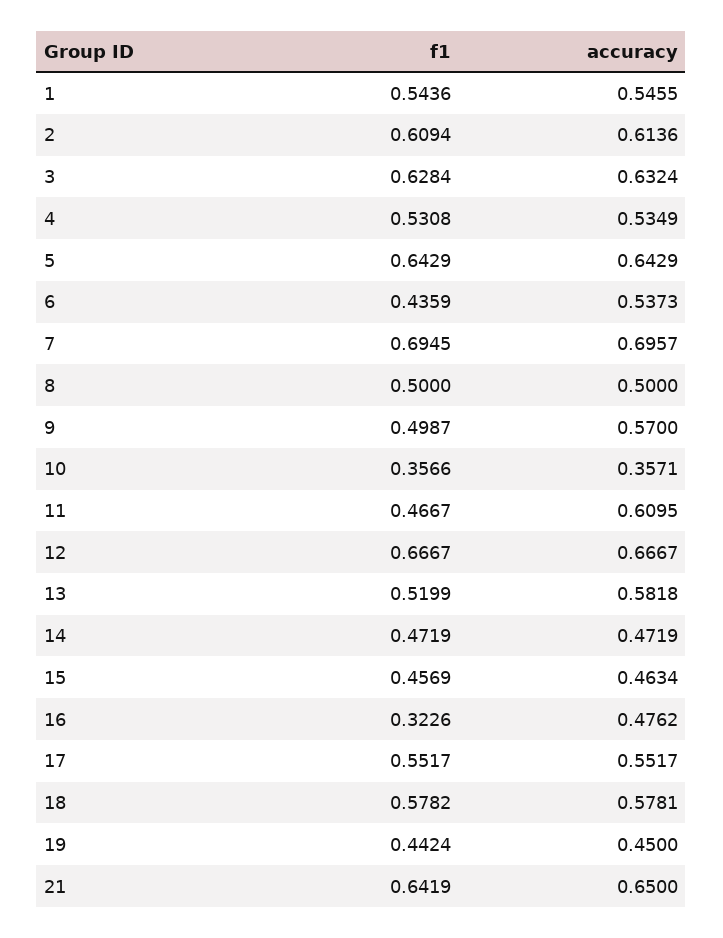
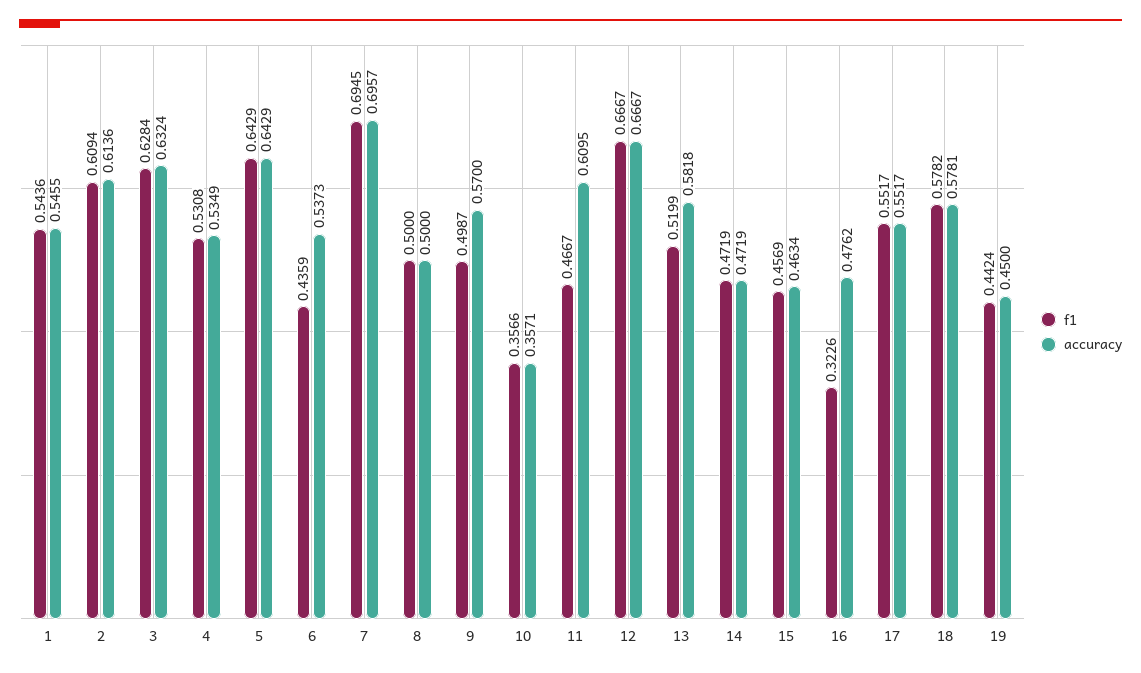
  {
    "f1": {
      "1": 0.5436,
      "2": 0.6094,
      "3": 0.6284,
      "4": 0.5308,
      "5": 0.6429,
      "6": 0.4359,
      "7": 0.6945,
      "8": 0.5,
      "9": 0.4987,
      "10": 0.3566,
      "11": 0.4667,
      "12": 0.6667,
      "13": 0.5199,
      "14": 0.4719,
      "15": 0.4569,
      "16": 0.3226,
      "17": 0.5517,
      "18": 0.5782,
-     "19": 0.4424,
+     "19": 0.4424
-     "21": 0.6419
    },
    "accuracy": {
      "1": 0.5455,
      "2": 0.6136,
      "3": 0.6324,
      "4": 0.5349,
      "5": 0.6429,
      "6": 0.5373,
      "7": 0.6957,
      "8": 0.5,
      "9": 0.57,
      "10": 0.3571,
      "11": 0.6095,
      "12": 0.6667,
      "13": 0.5818,
      "14": 0.4719,
      "15": 0.4634,
      "16": 0.4762,
      "17": 0.5517,
      "18": 0.5781,
-     "19": 0.45,
+     "19": 0.45
-     "21": 0.65
    }
  }

